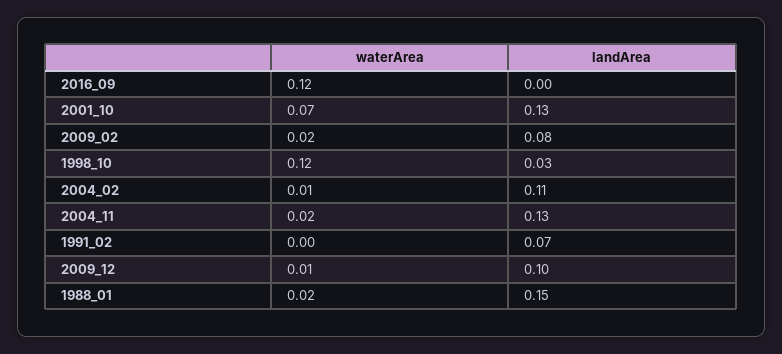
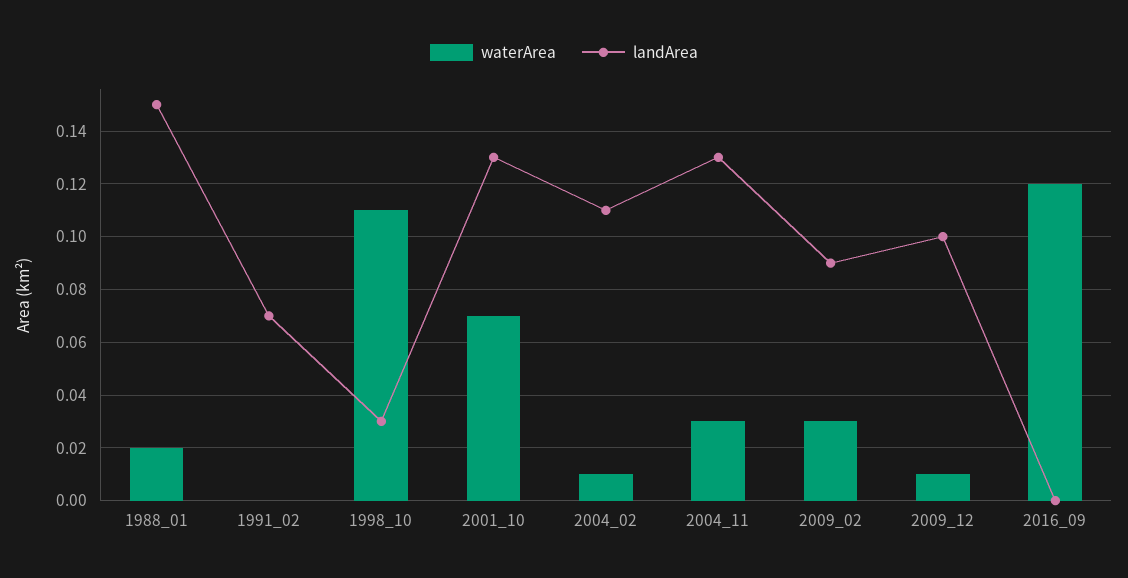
  {
    "waterArea": {
      "2016_09": 0.12,
      "2001_10": 0.07,
-     "2009_02": 0.02,
+     "2009_02": 0.03,
-     "1998_10": 0.12,
+     "1998_10": 0.11,
      "2004_02": 0.01,
-     "2004_11": 0.02,
+     "2004_11": 0.03,
      "1991_02": 0,
      "2009_12": 0.01,
      "1988_01": 0.02
    },
    "landArea": {
      "2016_09": 0,
      "2001_10": 0.13,
-     "2009_02": 0.08,
+     "2009_02": 0.09,
      "1998_10": 0.03,
      "2004_02": 0.11,
      "2004_11": 0.13,
      "1991_02": 0.07,
      "2009_12": 0.1,
      "1988_01": 0.15
    }
  }

